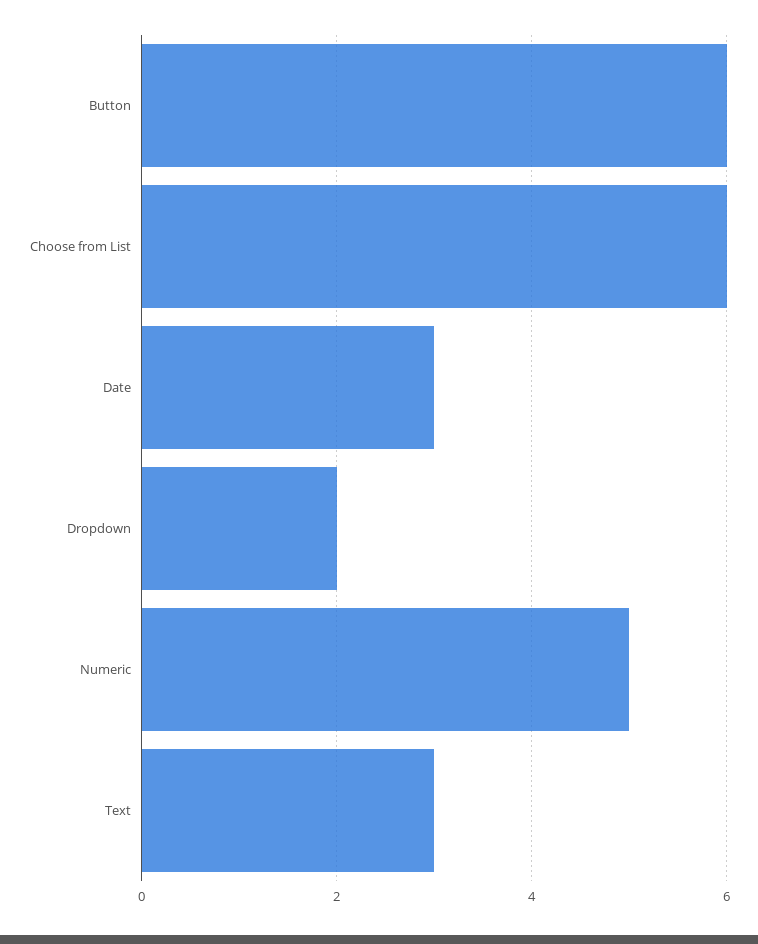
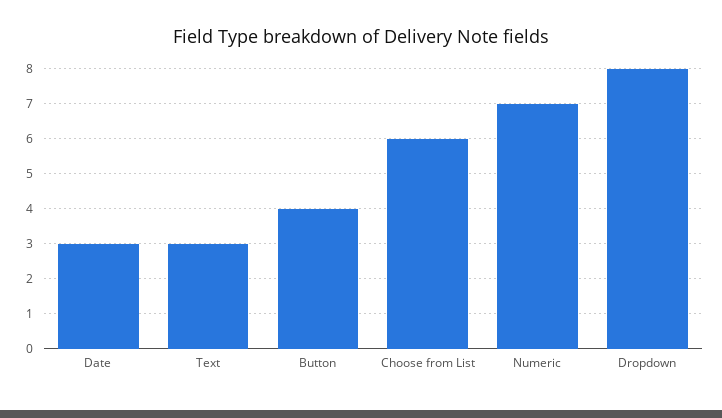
  {
-   "Button": 6,
+   "Button": 4,
    "Choose from List": 6,
    "Date": 3,
-   "Dropdown": 2,
+   "Dropdown": 8,
-   "Numeric": 5,
+   "Numeric": 7,
    "Text": 3
  }

